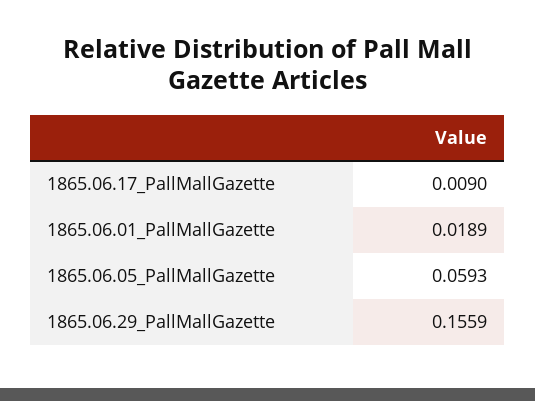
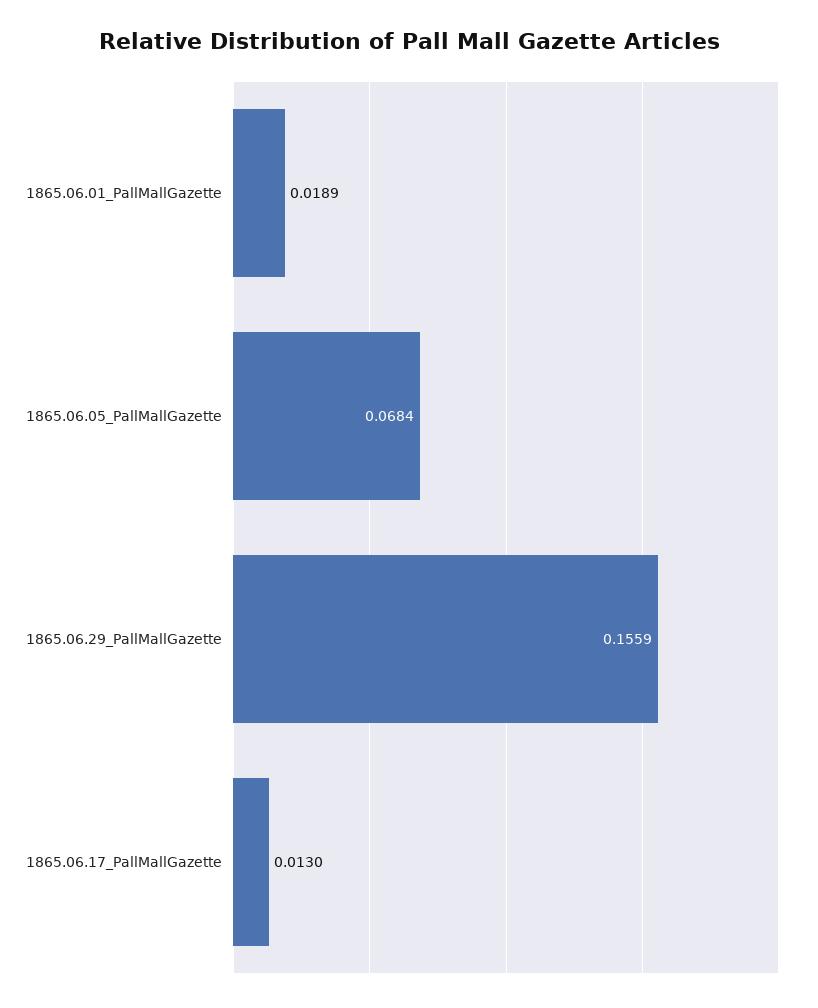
  {
-   "1865.06.17_PallMallGazette": 0.009,
+   "1865.06.17_PallMallGazette": 0.013,
    "1865.06.01_PallMallGazette": 0.0189,
-   "1865.06.05_PallMallGazette": 0.0593,
+   "1865.06.05_PallMallGazette": 0.0684,
    "1865.06.29_PallMallGazette": 0.1559
  }

